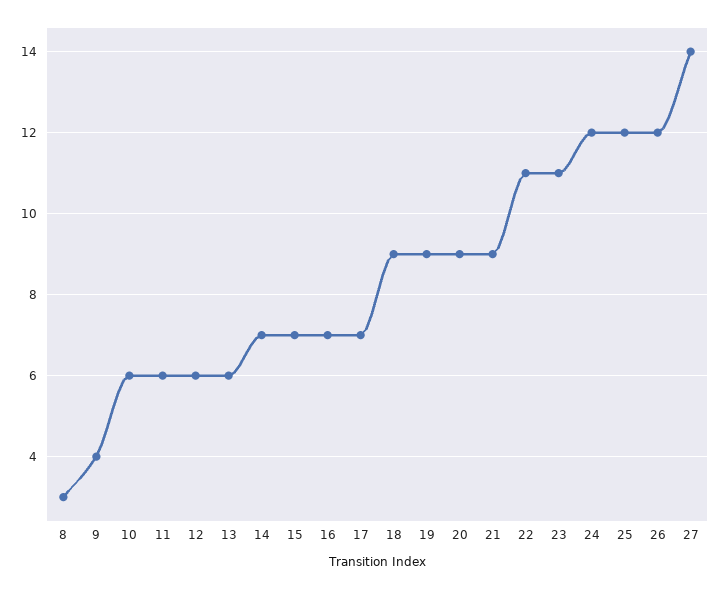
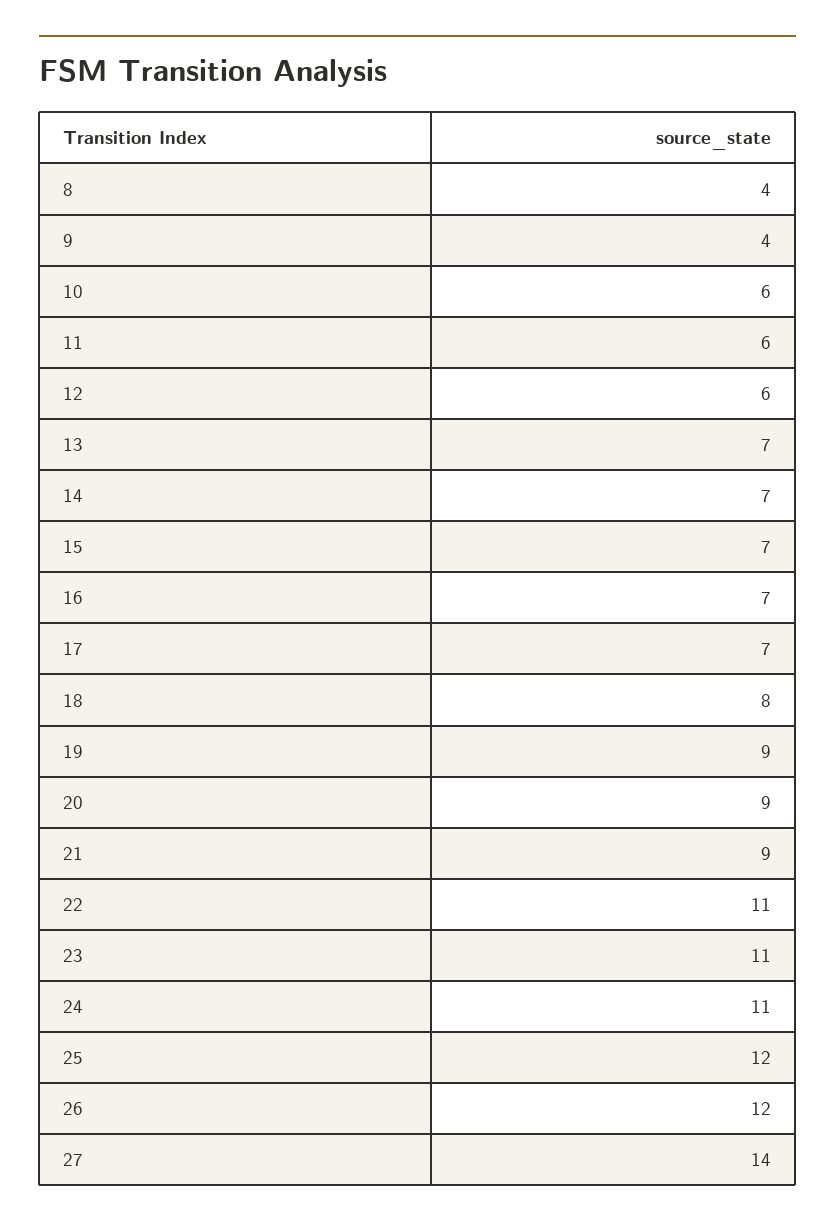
  {
-   "8": 3,
+   "8": 4,
    "9": 4,
    "10": 6,
    "11": 6,
    "12": 6,
-   "13": 6,
+   "13": 7,
    "14": 7,
    "15": 7,
    "16": 7,
    "17": 7,
-   "18": 9,
+   "18": 8,
    "19": 9,
    "20": 9,
    "21": 9,
    "22": 11,
    "23": 11,
-   "24": 12,
+   "24": 11,
    "25": 12,
    "26": 12,
    "27": 14
  }

